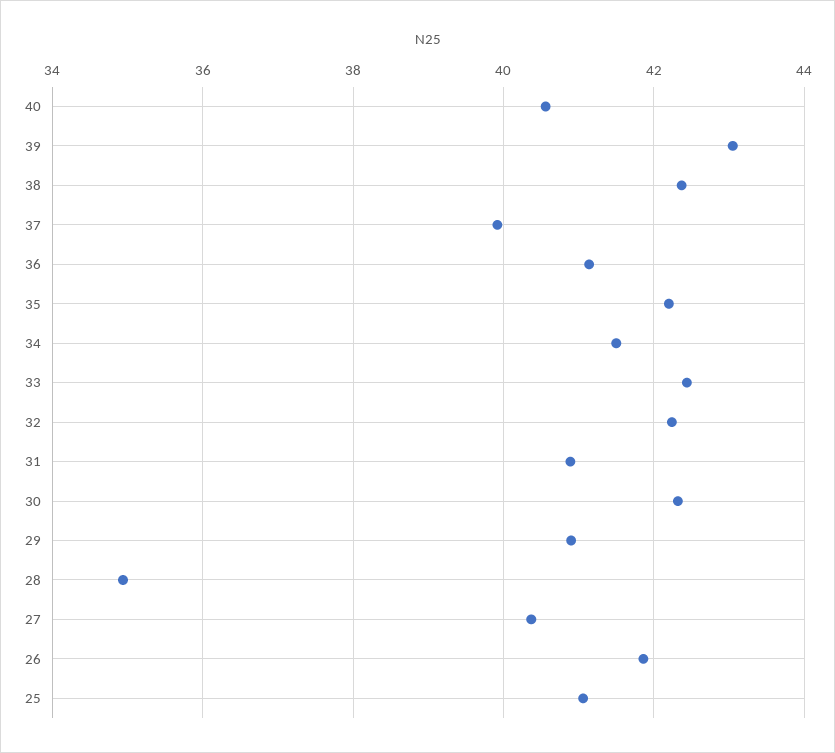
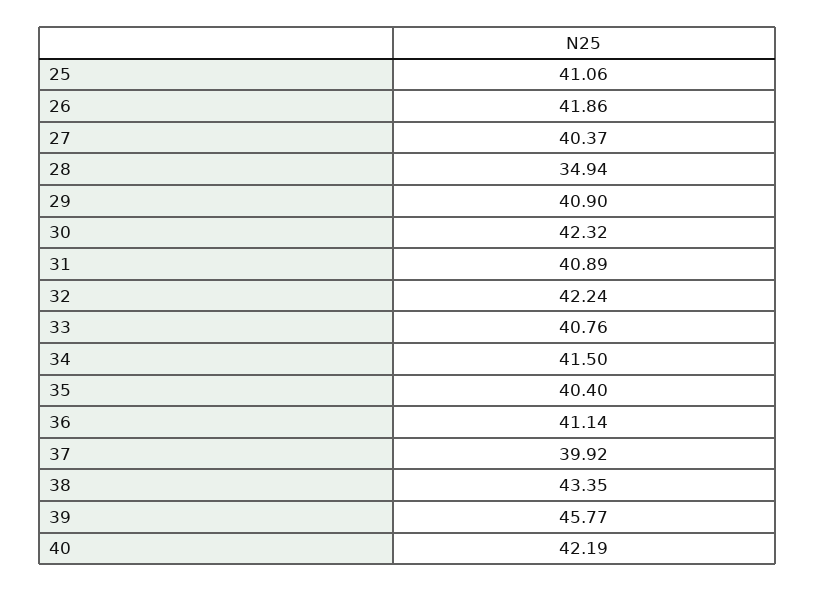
  {
-   "40": 40.6,
+   "40": 42.19,
-   "39": 43,
+   "39": 45.77,
-   "38": 42.4,
+   "38": 43.35,
    "37": 39.92,
    "36": 41.14,
-   "35": 42.2,
+   "35": 40.4,
    "34": 41.5,
-   "33": 42.4,
+   "33": 40.76,
    "32": 42.24,
    "31": 40.89,
    "30": 42.32,
    "29": 40.9,
    "28": 34.94,
    "27": 40.37,
    "26": 41.86,
    "25": 41.06
  }

